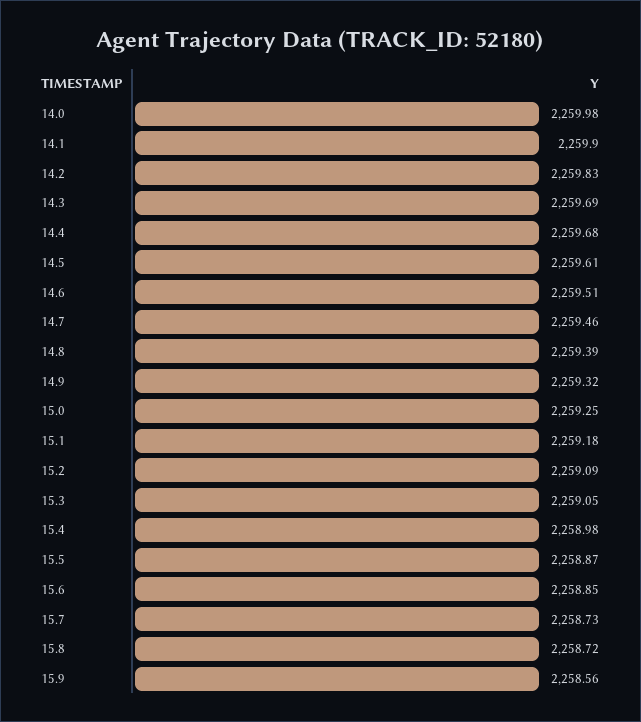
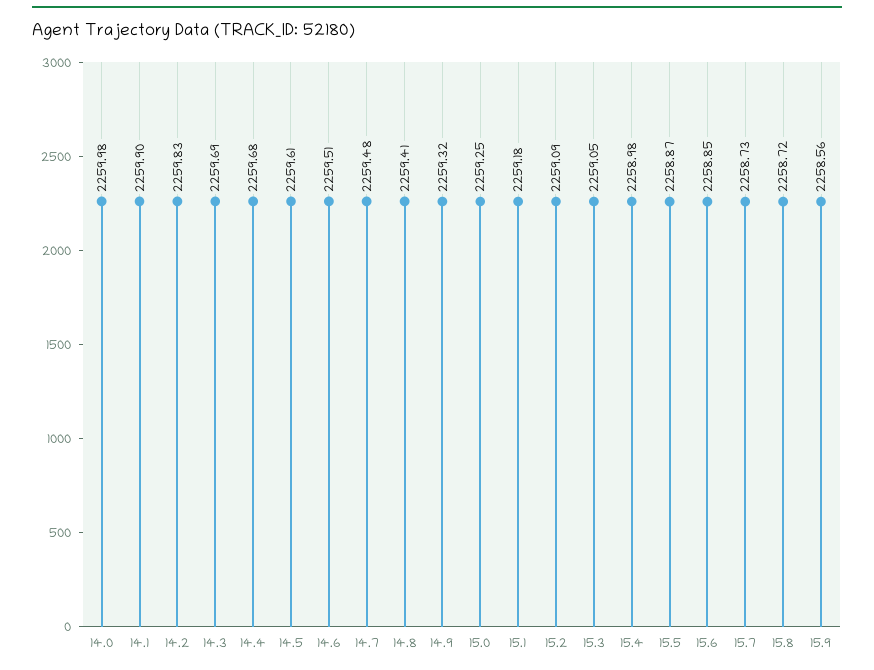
  {
    "14.0": 2259.98,
    "14.1": 2259.9,
    "14.2": 2259.83,
    "14.3": 2259.69,
    "14.4": 2259.68,
    "14.5": 2259.61,
    "14.6": 2259.51,
-   "14.7": 2259.46,
+   "14.7": 2259.48,
-   "14.8": 2259.39,
+   "14.8": 2259.41,
    "14.9": 2259.32,
    "15.0": 2259.25,
    "15.1": 2259.18,
    "15.2": 2259.09,
    "15.3": 2259.05,
    "15.4": 2258.98,
    "15.5": 2258.87,
    "15.6": 2258.85,
    "15.7": 2258.73,
    "15.8": 2258.72,
    "15.9": 2258.56
  }

